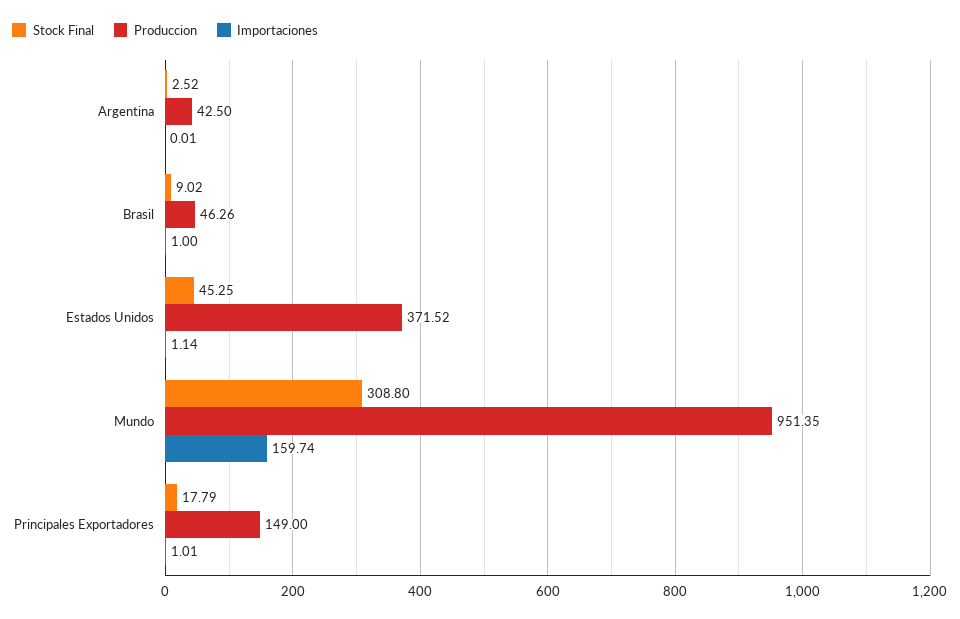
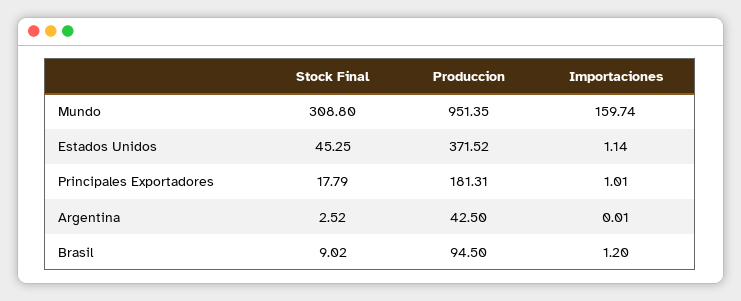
  {
    "Stock Final": {
      "Argentina": 2.52,
      "Brasil": 9.02,
      "Estados Unidos": 45.25,
      "Mundo": 308.8,
      "Principales Exportadores": 17.79
    },
    "Produccion": {
      "Argentina": 42.5,
-     "Brasil": 46.26,
+     "Brasil": 94.5,
      "Estados Unidos": 371.52,
      "Mundo": 951.35,
-     "Principales Exportadores": 149
+     "Principales Exportadores": 181.31
    },
    "Importaciones": {
      "Argentina": 0.01,
-     "Brasil": 1,
+     "Brasil": 1.2,
      "Estados Unidos": 1.14,
      "Mundo": 159.74,
      "Principales Exportadores": 1.01
    }
  }

